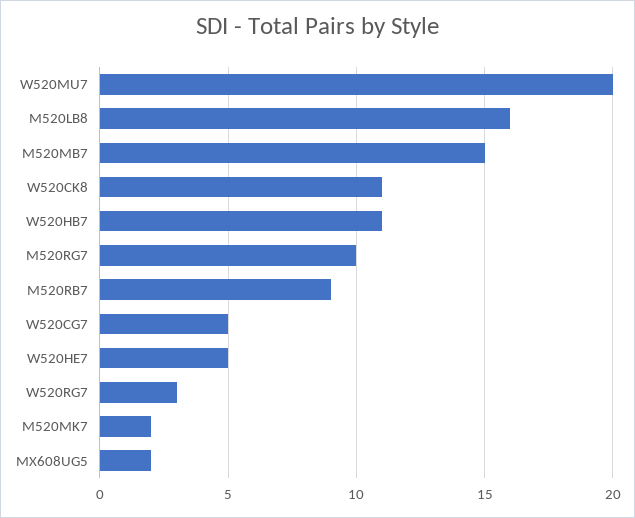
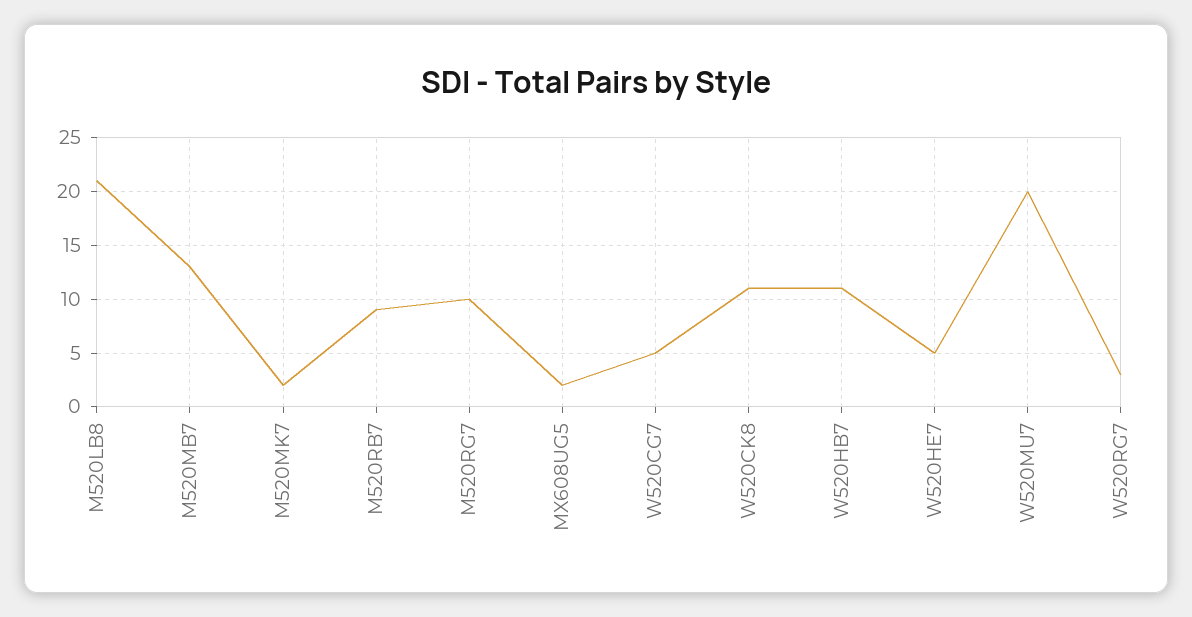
  {
    "W520MU7": 20,
-   "M520LB8": 16,
+   "M520LB8": 21,
-   "M520MB7": 15,
+   "M520MB7": 13,
    "W520CK8": 11,
    "W520HB7": 11,
    "M520RG7": 10,
    "M520RB7": 9,
    "W520CG7": 5,
    "W520HE7": 5,
    "W520RG7": 3,
    "M520MK7": 2,
    "MX608UG5": 2
  }

